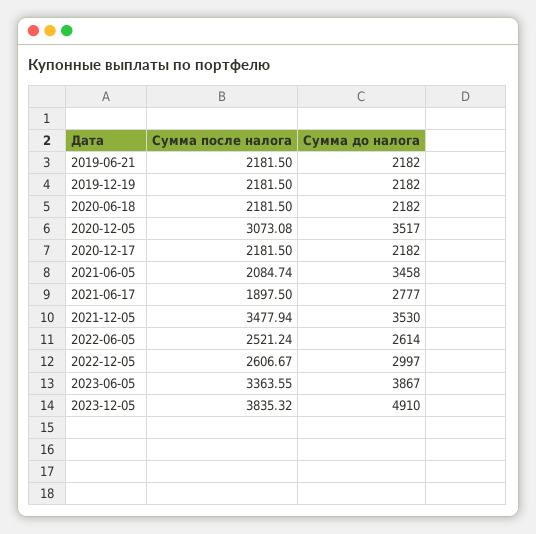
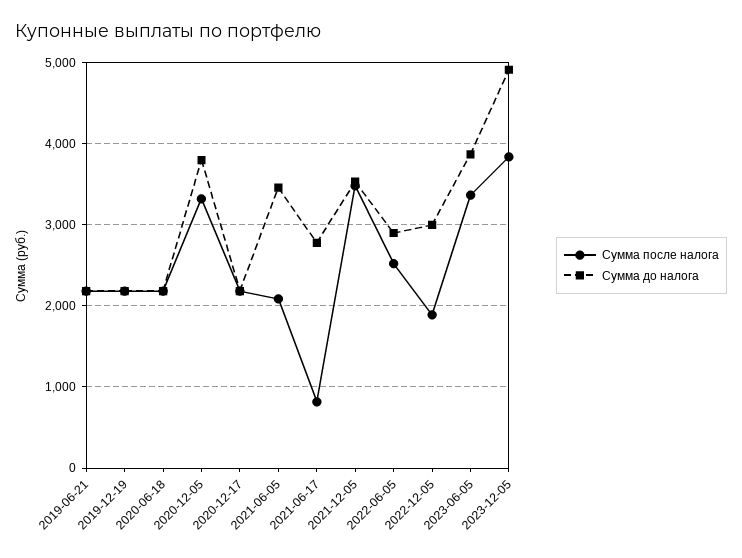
  {
    "Сумма после налога": {
      "2019-06-21": 2181.5,
      "2019-12-19": 2181.5,
      "2020-06-18": 2181.5,
-     "2020-12-05": 3073.08,
+     "2020-12-05": 3300,
      "2020-12-17": 2181.5,
      "2021-06-05": 2084.74,
-     "2021-06-17": 1897.5,
+     "2021-06-17": 800,
      "2021-12-05": 3477.94,
      "2022-06-05": 2521.24,
-     "2022-12-05": 2606.67,
+     "2022-12-05": 1900,
      "2023-06-05": 3363.55,
      "2023-12-05": 3835.32
    },
    "Сумма до налога": {
      "2019-06-21": 2182,
      "2019-12-19": 2182,
      "2020-06-18": 2182,
-     "2020-12-05": 3517,
+     "2020-12-05": 3800,
      "2020-12-17": 2182,
      "2021-06-05": 3458,
      "2021-06-17": 2777,
      "2021-12-05": 3530,
-     "2022-06-05": 2614,
+     "2022-06-05": 2900,
      "2022-12-05": 2997,
      "2023-06-05": 3867,
      "2023-12-05": 4910
    }
  }

